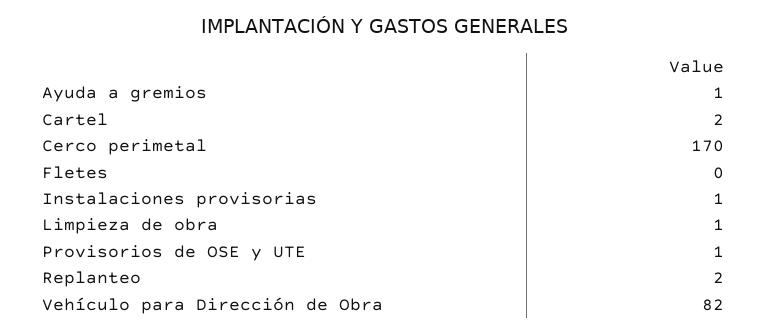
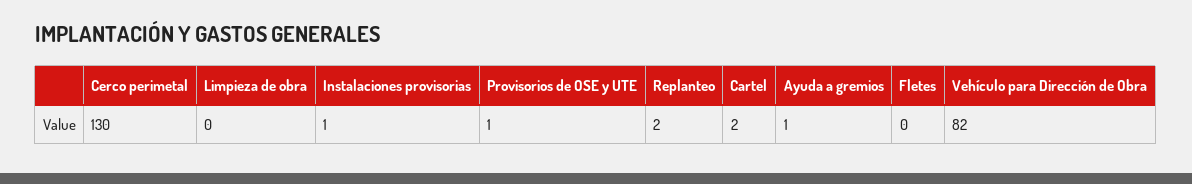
  {
    "Ayuda a gremios": 1,
    "Cartel": 2,
-   "Cerco perimetal": 170,
+   "Cerco perimetal": 130,
    "Fletes": 0,
    "Instalaciones provisorias": 1,
-   "Limpieza de obra": 1,
+   "Limpieza de obra": 0,
    "Provisorios de OSE y UTE": 1,
    "Replanteo": 2,
    "Vehículo para Dirección de Obra": 82
  }

